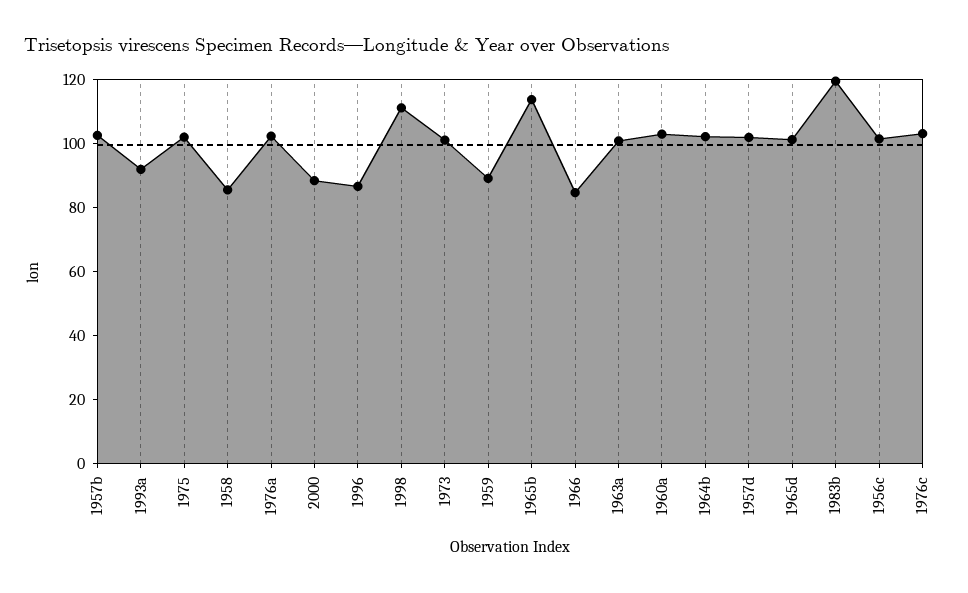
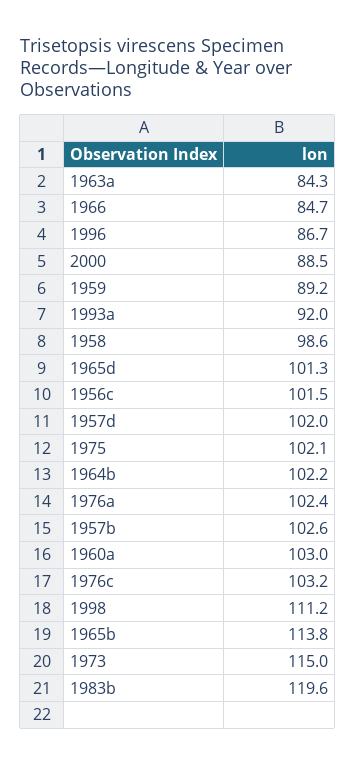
  {
    "1957b": 102.6,
    "1993a": 92,
    "1975": 102.1,
-   "1958": 85,
+   "1958": 98.6,
    "1976a": 102.4,
    "2000": 88.5,
    "1996": 86.7,
    "1998": 111.2,
-   "1973": 100,
+   "1973": 115,
    "1959": 89.2,
    "1965b": 113.8,
    "1966": 84.7,
-   "1963a": 100,
+   "1963a": 84.3,
    "1960a": 103,
    "1964b": 102.2,
    "1957d": 102,
    "1965d": 101.3,
    "1983b": 119.6,
    "1956c": 101.5,
    "1976c": 103.2
  }

